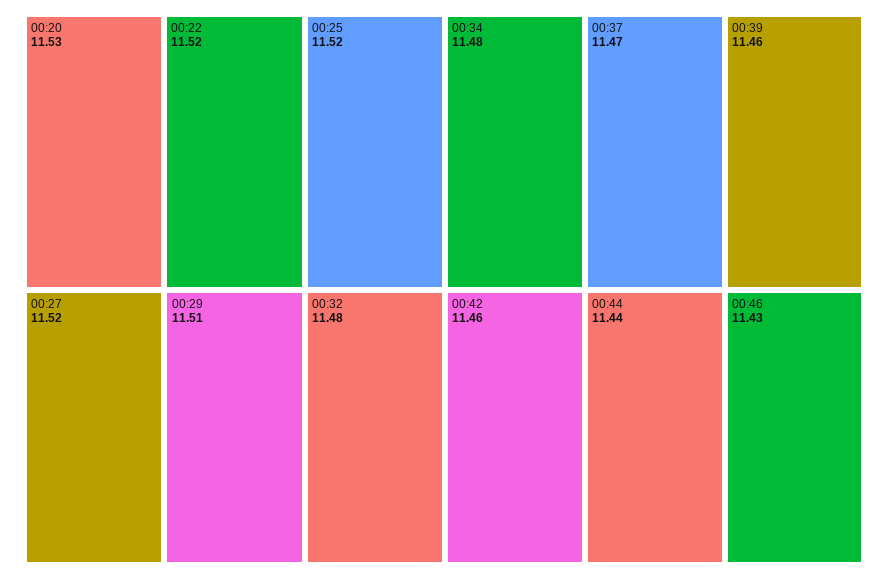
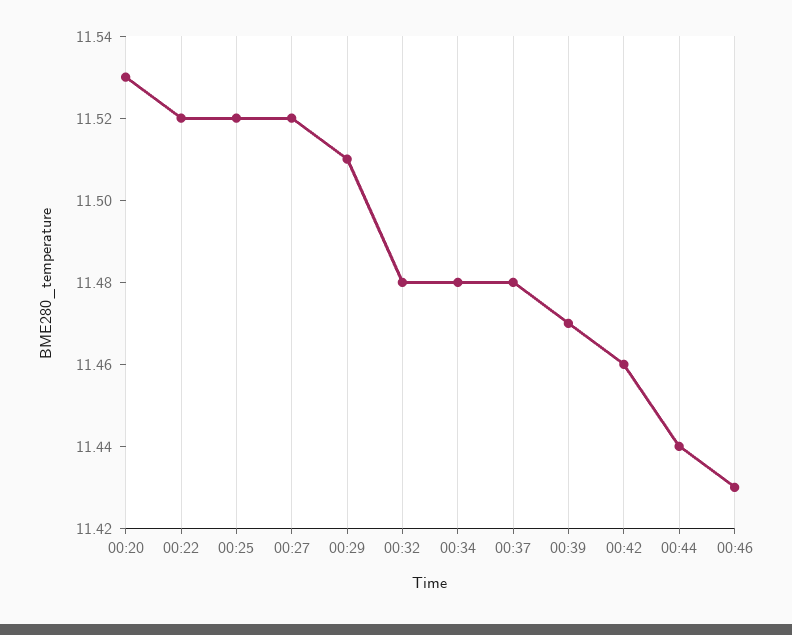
  {
    "00:20": 11.53,
    "00:22": 11.52,
    "00:25": 11.52,
    "00:27": 11.52,
    "00:29": 11.51,
    "00:32": 11.48,
    "00:34": 11.48,
-   "00:37": 11.47,
+   "00:37": 11.48,
-   "00:39": 11.46,
+   "00:39": 11.47,
    "00:42": 11.46,
    "00:44": 11.44,
    "00:46": 11.43
  }

